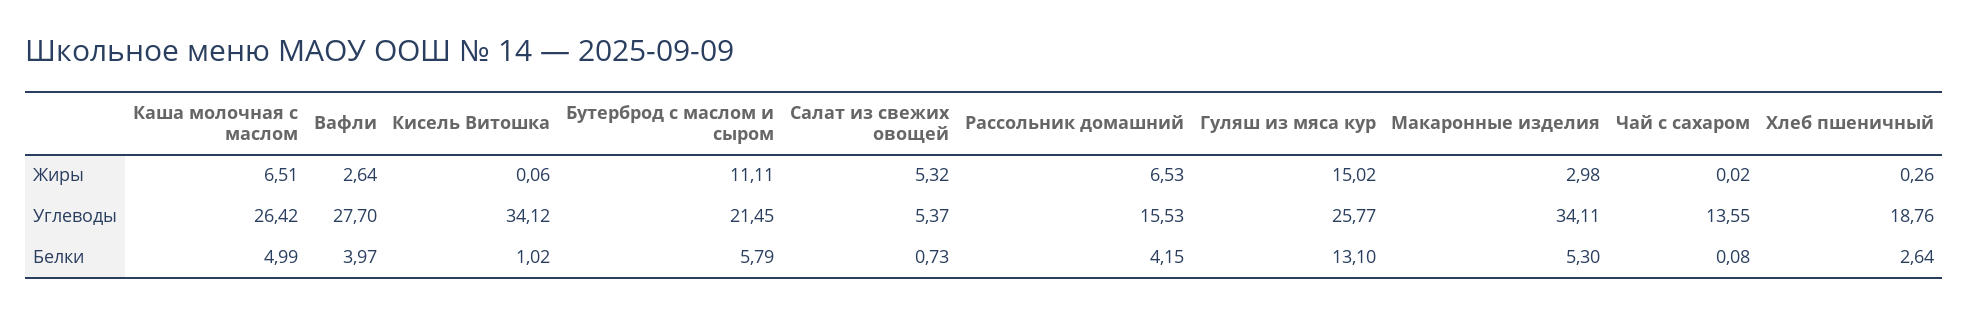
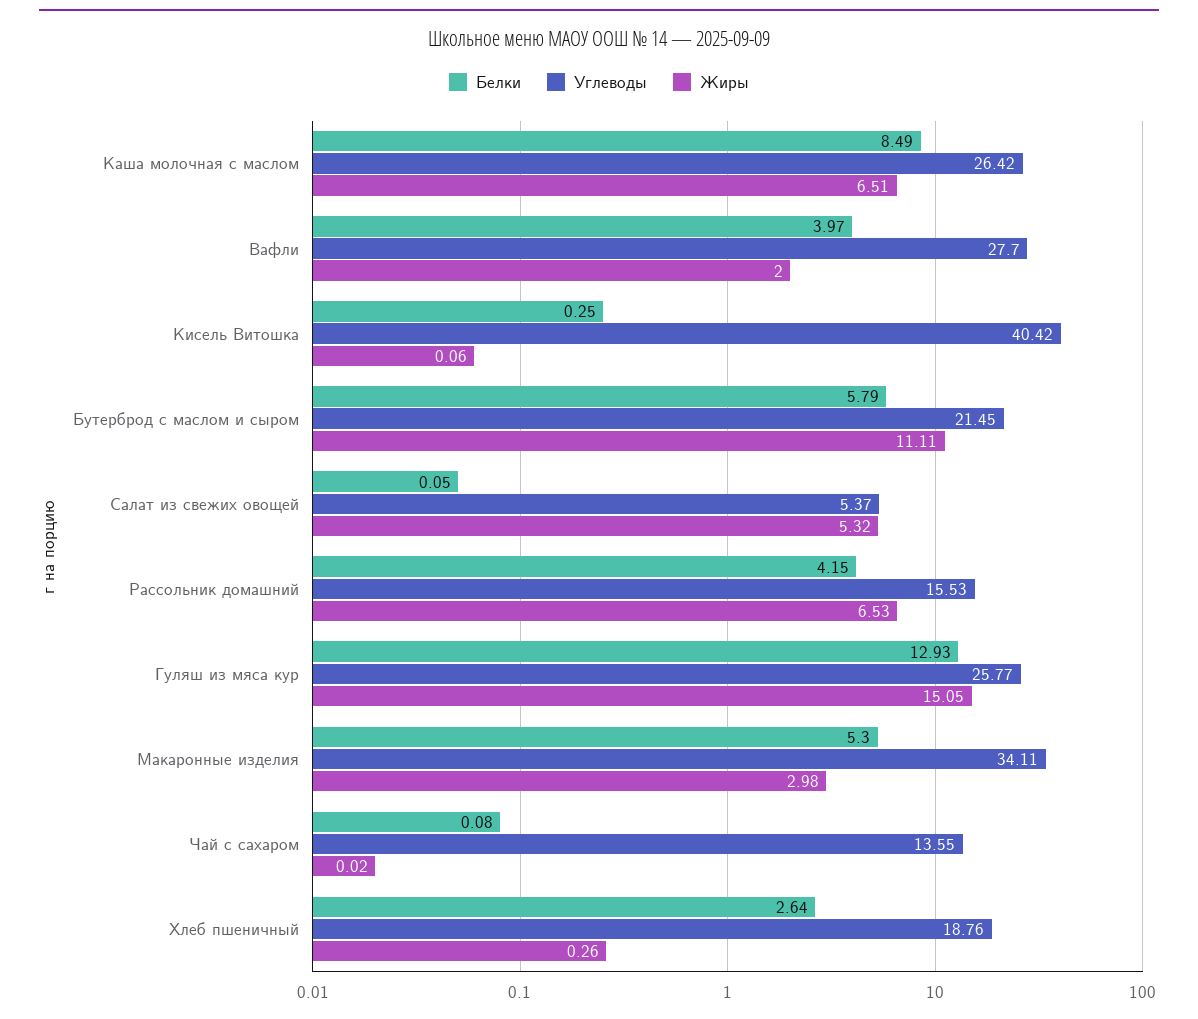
  {
    "Жиры": {
      "Каша молочная с маслом": 6.51,
-     "Вафли": 2.64,
+     "Вафли": 2,
      "Кисель Витошка": 0.06,
      "Бутерброд с маслом и сыром": 11.11,
      "Салат из свежих овощей": 5.32,
      "Рассольник домашний": 6.53,
-     "Гуляш из мяса кур": 15.02,
+     "Гуляш из мяса кур": 15.05,
      "Макаронные изделия": 2.98,
      "Чай с сахаром": 0.02,
      "Хлеб пшеничный": 0.26
    },
    "Углеводы": {
      "Каша молочная с маслом": 26.42,
      "Вафли": 27.7,
-     "Кисель Витошка": 34.12,
+     "Кисель Витошка": 40.42,
      "Бутерброд с маслом и сыром": 21.45,
      "Салат из свежих овощей": 5.37,
      "Рассольник домашний": 15.53,
      "Гуляш из мяса кур": 25.77,
      "Макаронные изделия": 34.11,
      "Чай с сахаром": 13.55,
      "Хлеб пшеничный": 18.76
    },
    "Белки": {
-     "Каша молочная с маслом": 4.99,
+     "Каша молочная с маслом": 8.49,
      "Вафли": 3.97,
-     "Кисель Витошка": 1.02,
+     "Кисель Витошка": 0.25,
      "Бутерброд с маслом и сыром": 5.79,
-     "Салат из свежих овощей": 0.73,
+     "Салат из свежих овощей": 0.05,
      "Рассольник домашний": 4.15,
-     "Гуляш из мяса кур": 13.1,
+     "Гуляш из мяса кур": 12.93,
      "Макаронные изделия": 5.3,
      "Чай с сахаром": 0.08,
      "Хлеб пшеничный": 2.64
    }
  }

